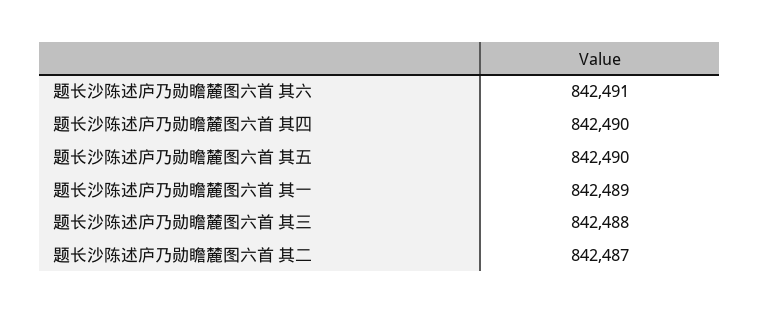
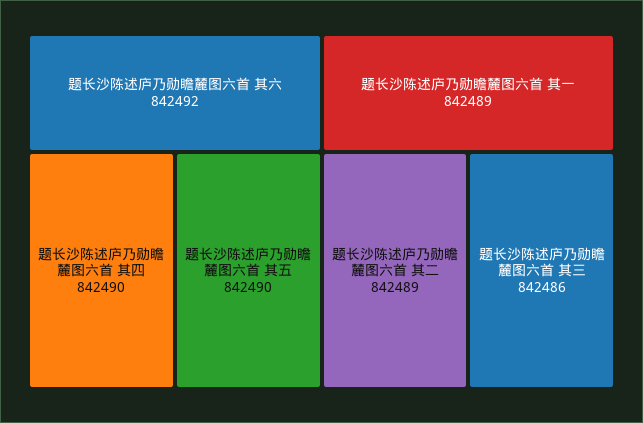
  {
-   "题长沙陈述庐乃勋瞻麓图六首 其六": 842491,
+   "题长沙陈述庐乃勋瞻麓图六首 其六": 842492,
    "题长沙陈述庐乃勋瞻麓图六首 其四": 842490,
    "题长沙陈述庐乃勋瞻麓图六首 其五": 842490,
    "题长沙陈述庐乃勋瞻麓图六首 其一": 842489,
-   "题长沙陈述庐乃勋瞻麓图六首 其三": 842488,
+   "题长沙陈述庐乃勋瞻麓图六首 其三": 842486,
-   "题长沙陈述庐乃勋瞻麓图六首 其二": 842487
+   "题长沙陈述庐乃勋瞻麓图六首 其二": 842489
  }

